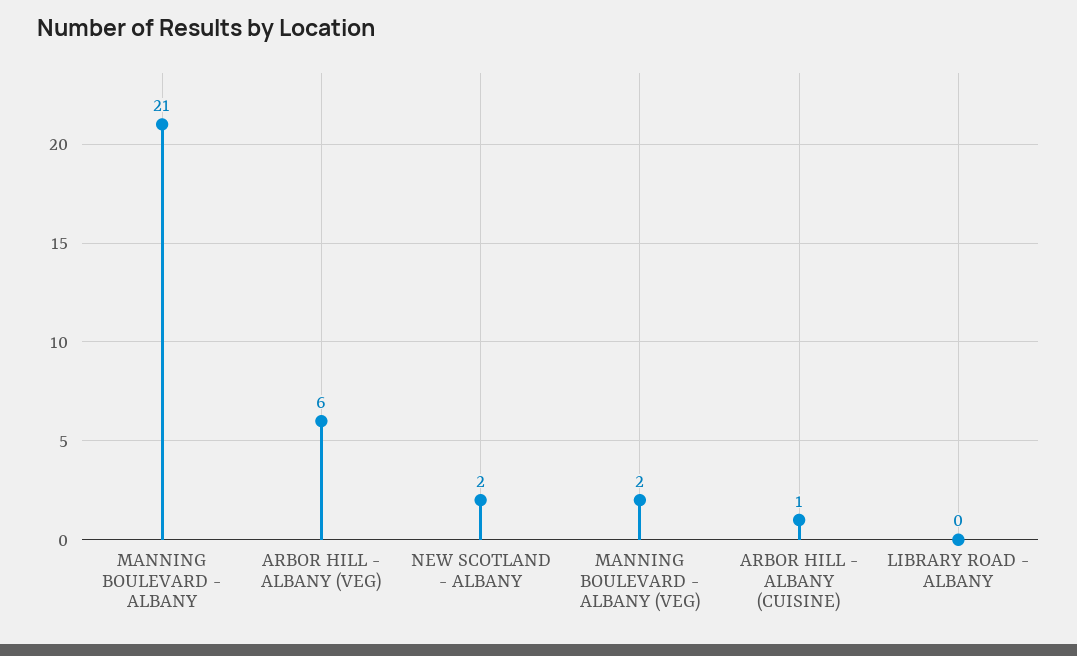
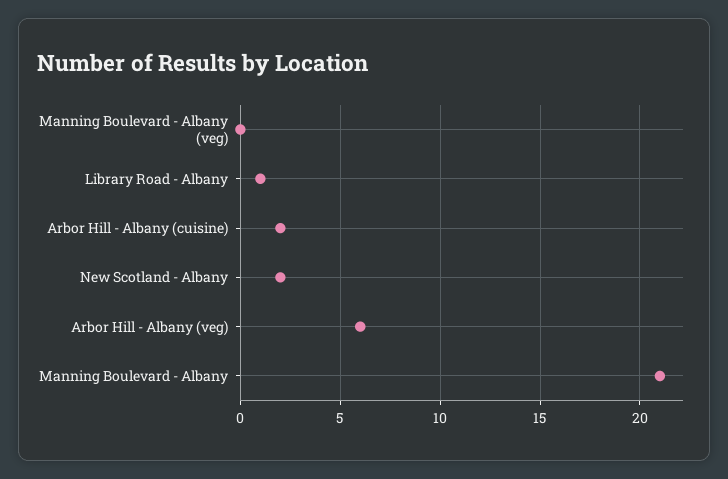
  {
    "MANNING BOULEVARD - ALBANY": 21,
    "ARBOR HILL - ALBANY (VEG)": 6,
    "NEW SCOTLAND - ALBANY": 2,
-   "MANNING BOULEVARD - ALBANY (VEG)": 2,
+   "MANNING BOULEVARD - ALBANY (VEG)": 0,
-   "ARBOR HILL - ALBANY (CUISINE)": 1,
+   "ARBOR HILL - ALBANY (CUISINE)": 2,
-   "LIBRARY ROAD - ALBANY": 0
+   "LIBRARY ROAD - ALBANY": 1
  }

